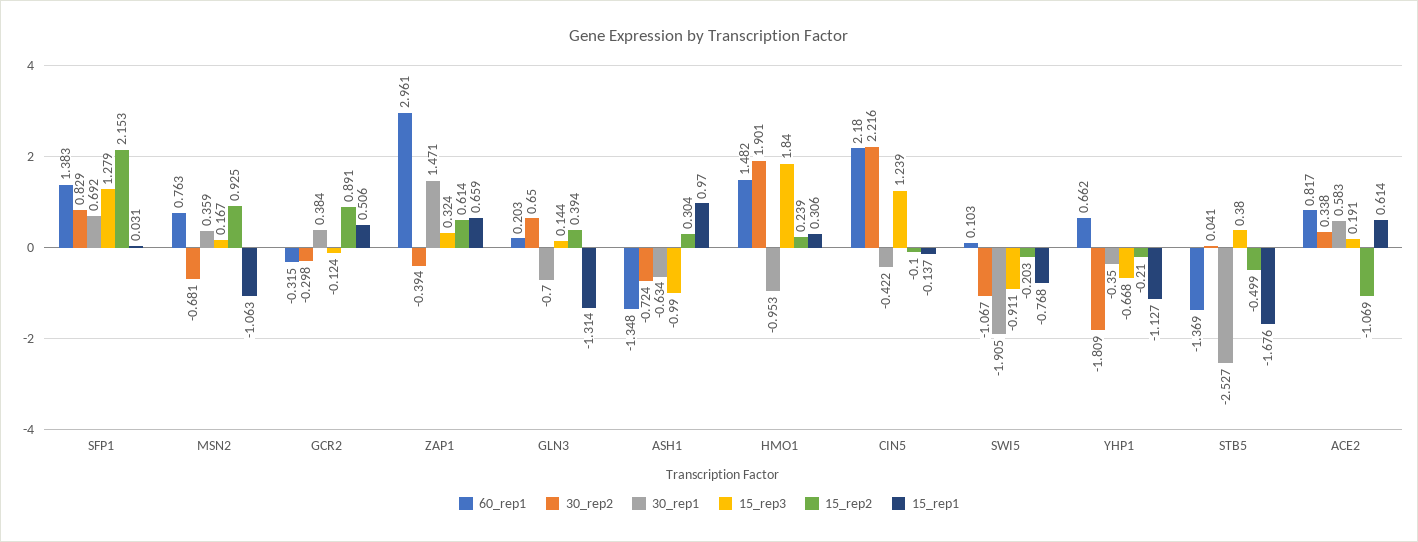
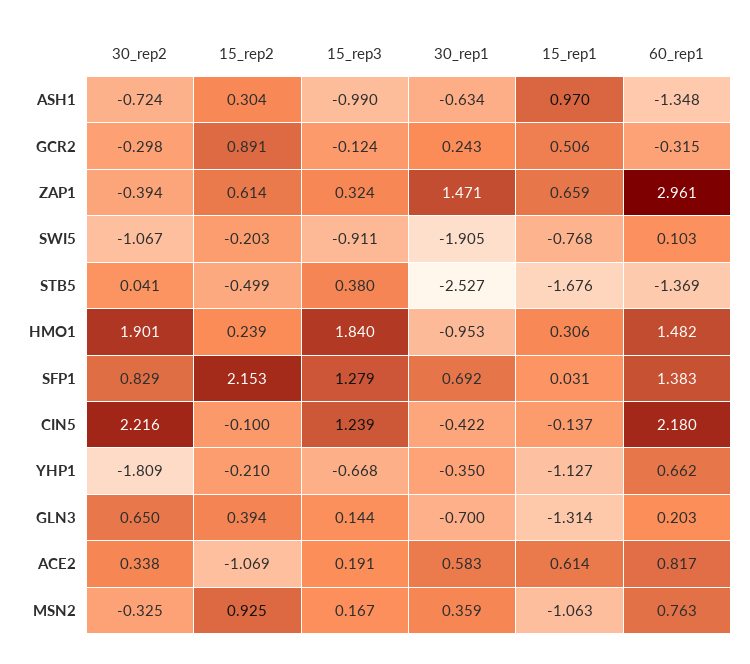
  {
    "60_rep1": {
      "SFP1": 1.383,
      "MSN2": 0.763,
      "GCR2": -0.315,
      "ZAP1": 2.961,
      "GLN3": 0.203,
      "ASH1": -1.348,
      "HMO1": 1.482,
      "CIN5": 2.18,
      "SWI5": 0.103,
      "YHP1": 0.662,
      "STB5": -1.369,
      "ACE2": 0.817
    },
    "30_rep2": {
      "SFP1": 0.829,
-     "MSN2": -0.681,
+     "MSN2": -0.325,
      "GCR2": -0.298,
      "ZAP1": -0.394,
      "GLN3": 0.65,
      "ASH1": -0.724,
      "HMO1": 1.901,
      "CIN5": 2.216,
      "SWI5": -1.067,
      "YHP1": -1.809,
      "STB5": 0.041,
      "ACE2": 0.338
    },
    "30_rep1": {
      "SFP1": 0.692,
      "MSN2": 0.359,
-     "GCR2": 0.384,
+     "GCR2": 0.243,
      "ZAP1": 1.471,
      "GLN3": -0.7,
      "ASH1": -0.634,
      "HMO1": -0.953,
      "CIN5": -0.422,
      "SWI5": -1.905,
      "YHP1": -0.35,
      "STB5": -2.527,
      "ACE2": 0.583
    },
    "15_rep3": {
      "SFP1": 1.279,
      "MSN2": 0.167,
      "GCR2": -0.124,
      "ZAP1": 0.324,
      "GLN3": 0.144,
      "ASH1": -0.99,
      "HMO1": 1.84,
      "CIN5": 1.239,
      "SWI5": -0.911,
      "YHP1": -0.668,
      "STB5": 0.38,
      "ACE2": 0.191
    },
    "15_rep2": {
      "SFP1": 2.153,
      "MSN2": 0.925,
      "GCR2": 0.891,
      "ZAP1": 0.614,
      "GLN3": 0.394,
      "ASH1": 0.304,
      "HMO1": 0.239,
      "CIN5": -0.1,
      "SWI5": -0.203,
      "YHP1": -0.21,
      "STB5": -0.499,
      "ACE2": -1.069
    },
    "15_rep1": {
      "SFP1": 0.031,
      "MSN2": -1.063,
      "GCR2": 0.506,
      "ZAP1": 0.659,
      "GLN3": -1.314,
      "ASH1": 0.97,
      "HMO1": 0.306,
      "CIN5": -0.137,
      "SWI5": -0.768,
      "YHP1": -1.127,
      "STB5": -1.676,
      "ACE2": 0.614
    }
  }

